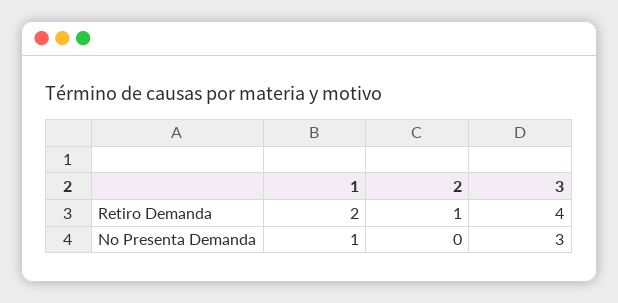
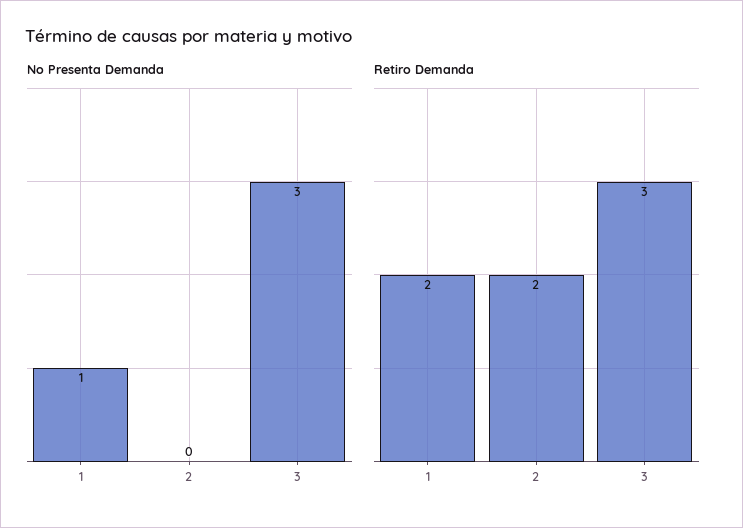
  {
    "Retiro Demanda": {
      "1": 2,
-     "2": 1,
+     "2": 2,
-     "3": 4
+     "3": 3
    },
    "No Presenta Demanda": {
      "1": 1,
      "2": 0,
      "3": 3
    }
  }

